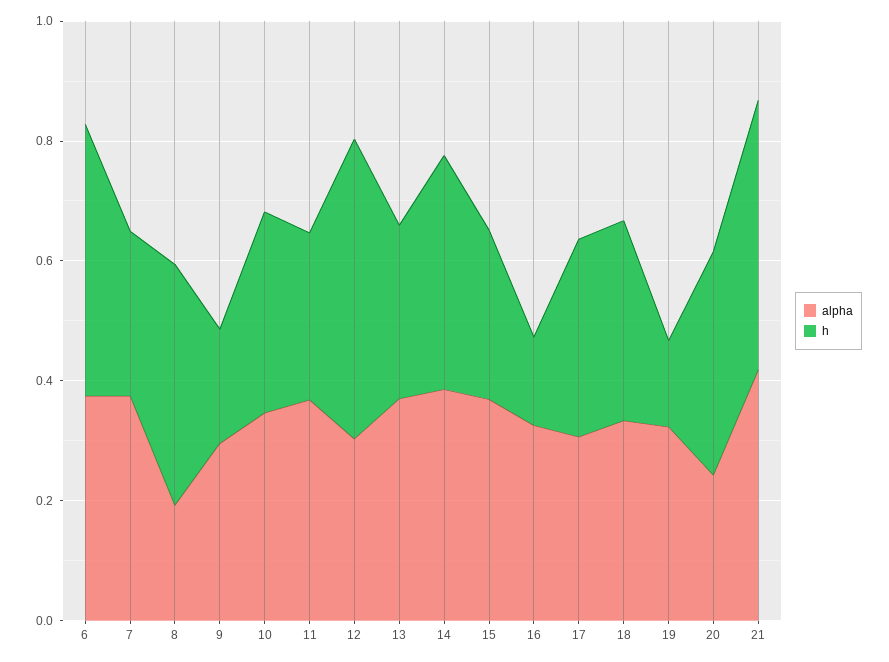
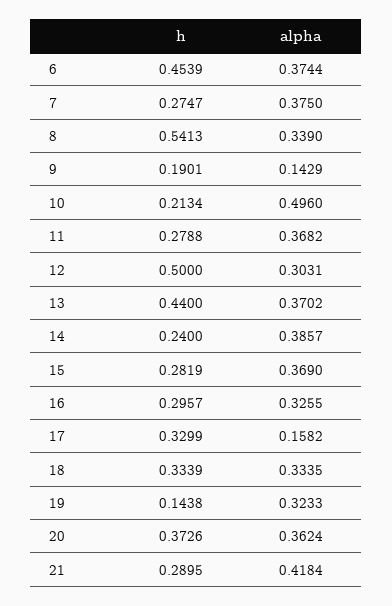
  {
    "alpha": {
      "6": 0.3744,
      "7": 0.375,
-     "8": 0.2,
+     "8": 0.339,
-     "9": 0.3,
+     "9": 0.1429,
-     "10": 0.35,
+     "10": 0.496,
      "11": 0.3682,
      "12": 0.3031,
      "13": 0.3702,
      "14": 0.3857,
      "15": 0.369,
      "16": 0.3255,
-     "17": 0.3,
+     "17": 0.1582,
      "18": 0.3335,
      "19": 0.3233,
-     "20": 0.25,
+     "20": 0.3624,
      "21": 0.4184
    },
    "h": {
      "6": 0.4539,
      "7": 0.2747,
-     "8": 0.4,
+     "8": 0.5413,
      "9": 0.1901,
-     "10": 0.35,
+     "10": 0.2134,
      "11": 0.2788,
      "12": 0.5,
-     "13": 0.3,
+     "13": 0.44,
-     "14": 0.4,
+     "14": 0.24,
      "15": 0.2819,
-     "16": 0.15,
+     "16": 0.2957,
      "17": 0.3299,
      "18": 0.3339,
      "19": 0.1438,
      "20": 0.3726,
-     "21": 0.45
+     "21": 0.2895
    }
  }

